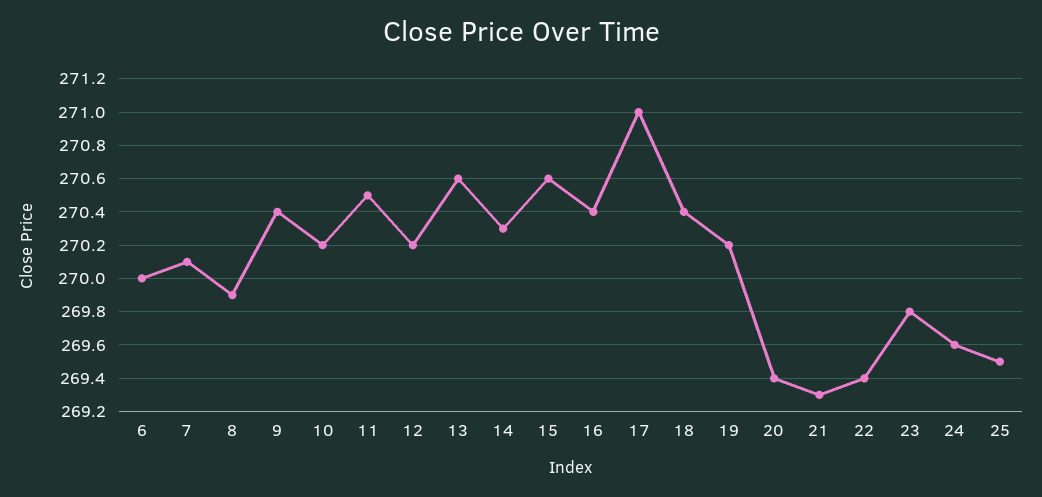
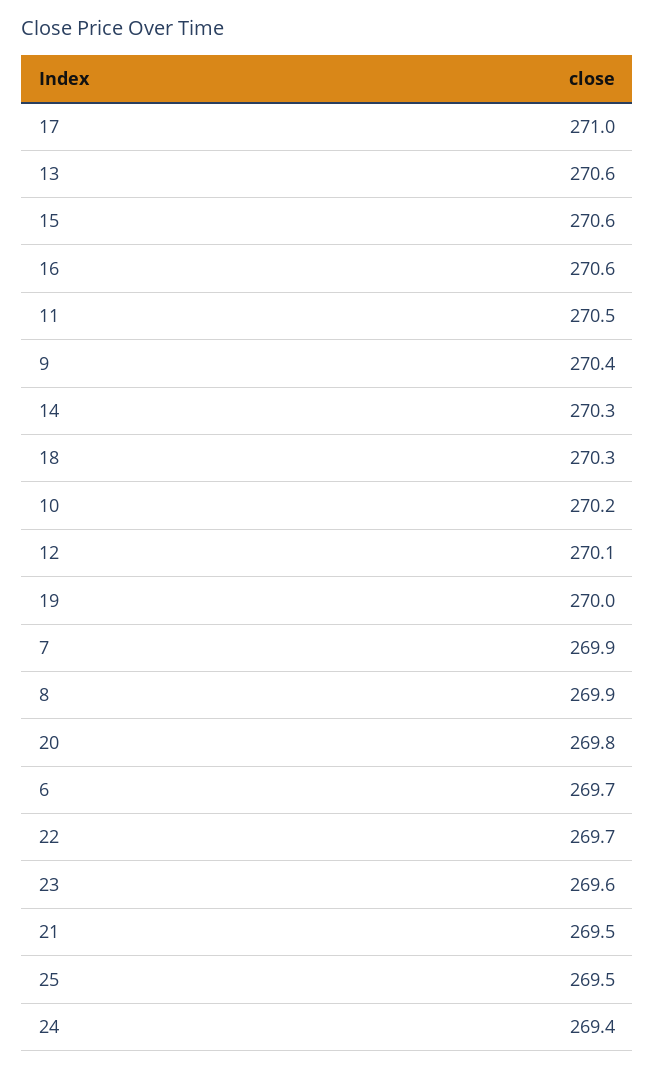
  {
-   "6": 270,
+   "6": 269.7,
-   "7": 270.1,
+   "7": 269.9,
    "8": 269.9,
    "9": 270.4,
    "10": 270.2,
    "11": 270.5,
-   "12": 270.2,
+   "12": 270.1,
    "13": 270.6,
    "14": 270.3,
    "15": 270.6,
-   "16": 270.4,
+   "16": 270.6,
    "17": 271,
-   "18": 270.4,
+   "18": 270.3,
-   "19": 270.2,
+   "19": 270,
-   "20": 269.4,
+   "20": 269.8,
-   "21": 269.3,
+   "21": 269.5,
-   "22": 269.4,
+   "22": 269.7,
-   "23": 269.8,
+   "23": 269.6,
-   "24": 269.6,
+   "24": 269.4,
    "25": 269.5
  }

